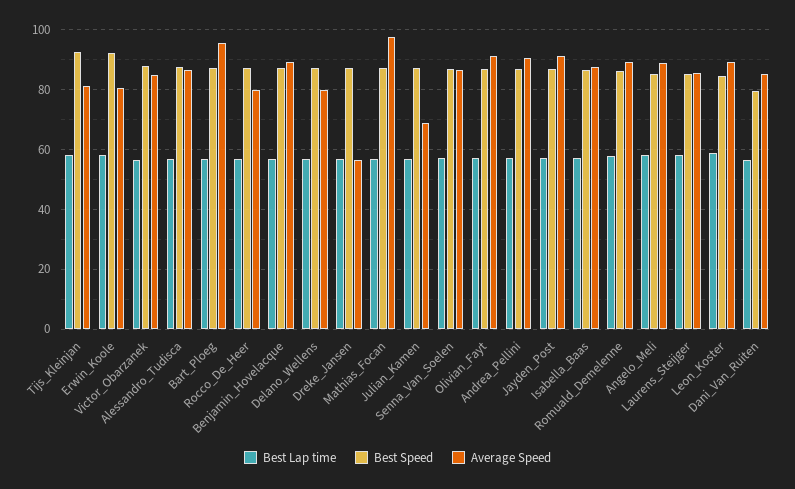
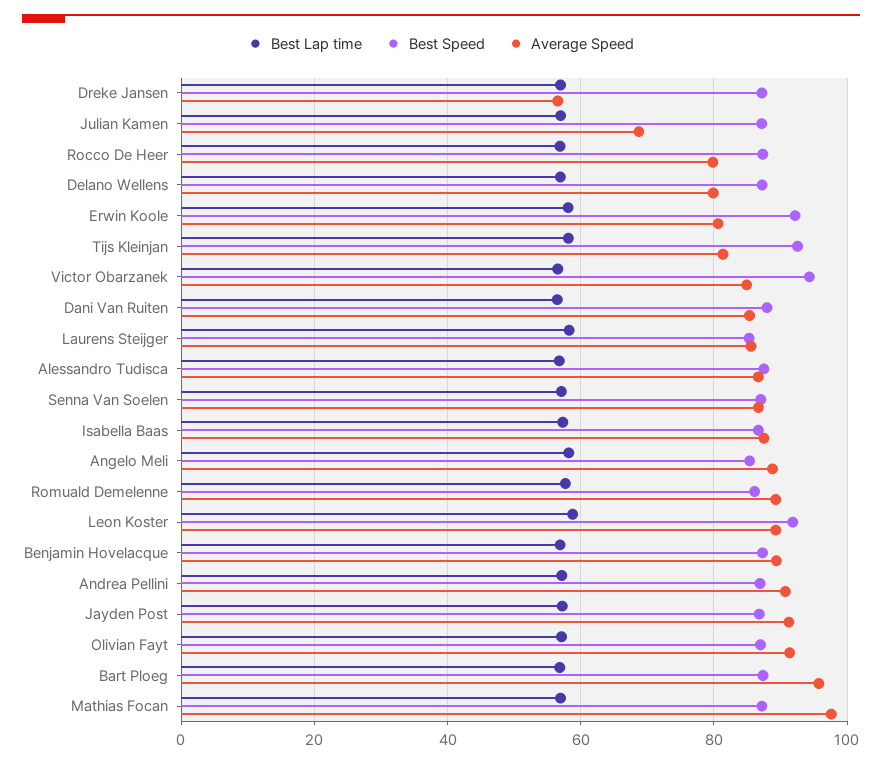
  {
    "Best Lap time": {
      "Tijs_Kleinjan": 58,
      "Erwin_Koole": 58,
      "Victor_Obarzanek": 56,
      "Alessandro_Tudisca": 56,
      "Bart_Ploeg": 56,
      "Rocco_De_Heer": 56,
      "Benjamin_Hovelacque": 56,
      "Delano_Wellens": 56,
      "Dreke_Jansen": 56,
      "Mathias_Focan": 56,
      "Julian_Kamen": 56,
      "Senna_Van_Soelen": 58,
      "Olivian_Fayt": 58,
      "Andrea_Pellini": 58,
      "Jayden_Post": 58,
      "Isabella_Baas": 58,
      "Romuald_Demelenne": 58,
      "Angelo_Meli": 58,
      "Laurens_Steijger": 58,
      "Leon_Koster": 58,
      "Dani_Van_Ruiten": 56
    },
    "Best Speed": {
      "Tijs_Kleinjan": 92,
      "Erwin_Koole": 92,
-     "Victor_Obarzanek": 87.5,
+     "Victor_Obarzanek": 94,
      "Alessandro_Tudisca": 88,
      "Bart_Ploeg": 88,
      "Rocco_De_Heer": 88,
      "Benjamin_Hovelacque": 88,
      "Delano_Wellens": 88,
      "Dreke_Jansen": 88,
      "Mathias_Focan": 88,
      "Julian_Kamen": 88,
      "Senna_Van_Soelen": 88,
      "Olivian_Fayt": 86,
      "Andrea_Pellini": 86,
      "Jayden_Post": 86,
      "Isabella_Baas": 86,
      "Romuald_Demelenne": 86,
      "Angelo_Meli": 86,
      "Laurens_Steijger": 86,
-     "Leon_Koster": 85,
+     "Leon_Koster": 92,
-     "Dani_Van_Ruiten": 80
+     "Dani_Van_Ruiten": 88
    },
    "Average Speed": {
      "Tijs_Kleinjan": 82,
      "Erwin_Koole": 80,
      "Victor_Obarzanek": 84,
      "Alessandro_Tudisca": 86,
      "Bart_Ploeg": 96,
      "Rocco_De_Heer": 80,
      "Benjamin_Hovelacque": 90,
      "Delano_Wellens": 80,
      "Dreke_Jansen": 56,
      "Mathias_Focan": 98,
      "Julian_Kamen": 68,
      "Senna_Van_Soelen": 86,
      "Olivian_Fayt": 92,
      "Andrea_Pellini": 90,
      "Jayden_Post": 92,
      "Isabella_Baas": 88,
      "Romuald_Demelenne": 90,
      "Angelo_Meli": 88,
      "Laurens_Steijger": 86,
      "Leon_Koster": 90,
      "Dani_Van_Ruiten": 86
    }
  }

